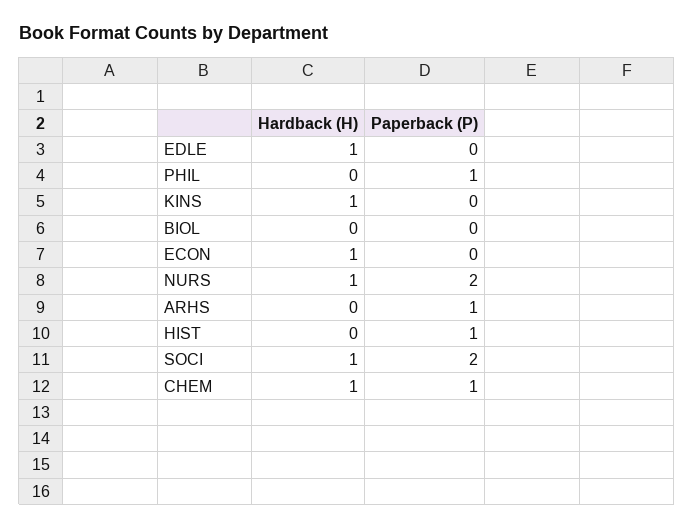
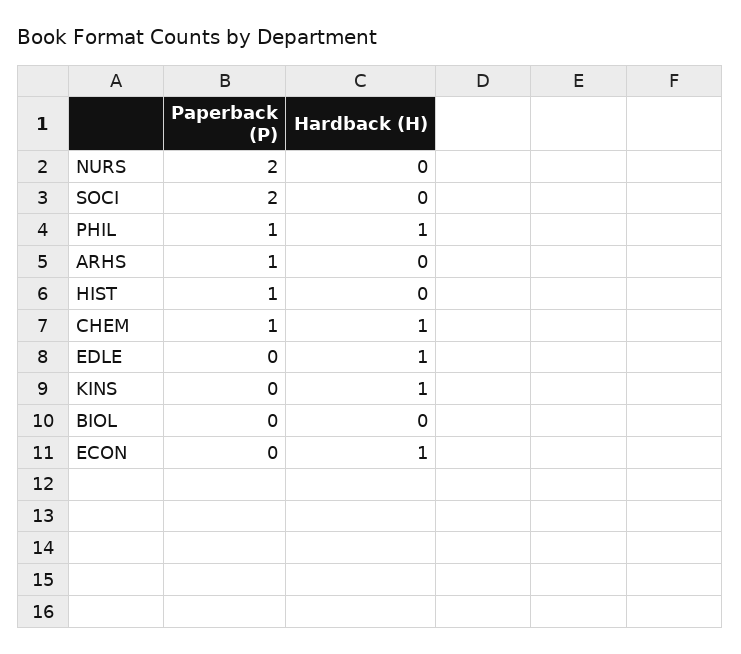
  {
    "Hardback (H)": {
      "EDLE": 1,
-     "PHIL": 0,
+     "PHIL": 1,
      "KINS": 1,
      "BIOL": 0,
      "ECON": 1,
-     "NURS": 1,
+     "NURS": 0,
      "ARHS": 0,
      "HIST": 0,
-     "SOCI": 1,
+     "SOCI": 0,
      "CHEM": 1
    },
    "Paperback (P)": {
      "EDLE": 0,
      "PHIL": 1,
      "KINS": 0,
      "BIOL": 0,
      "ECON": 0,
      "NURS": 2,
      "ARHS": 1,
      "HIST": 1,
      "SOCI": 2,
      "CHEM": 1
    }
  }

